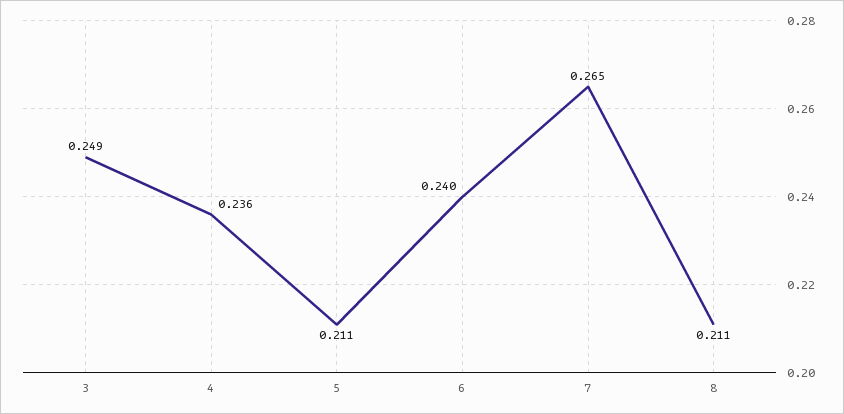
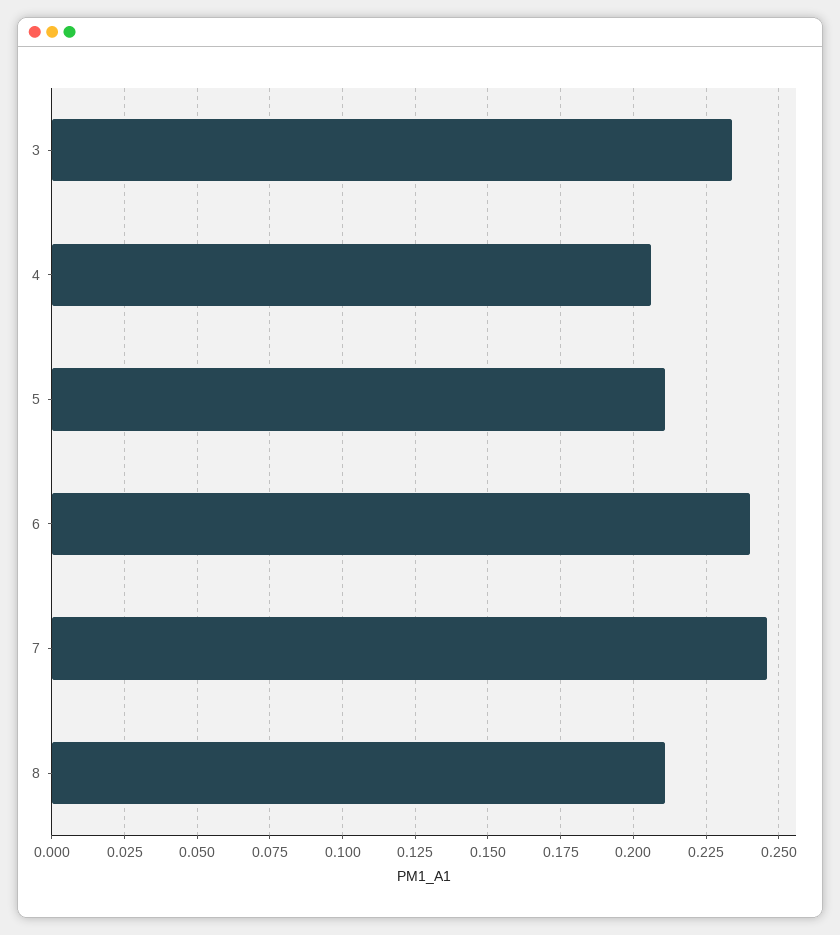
  {
-   "3": 0.249,
+   "3": 0.235,
-   "4": 0.236,
+   "4": 0.205,
    "5": 0.211,
    "6": 0.24,
-   "7": 0.265,
+   "7": 0.245,
    "8": 0.211
  }

